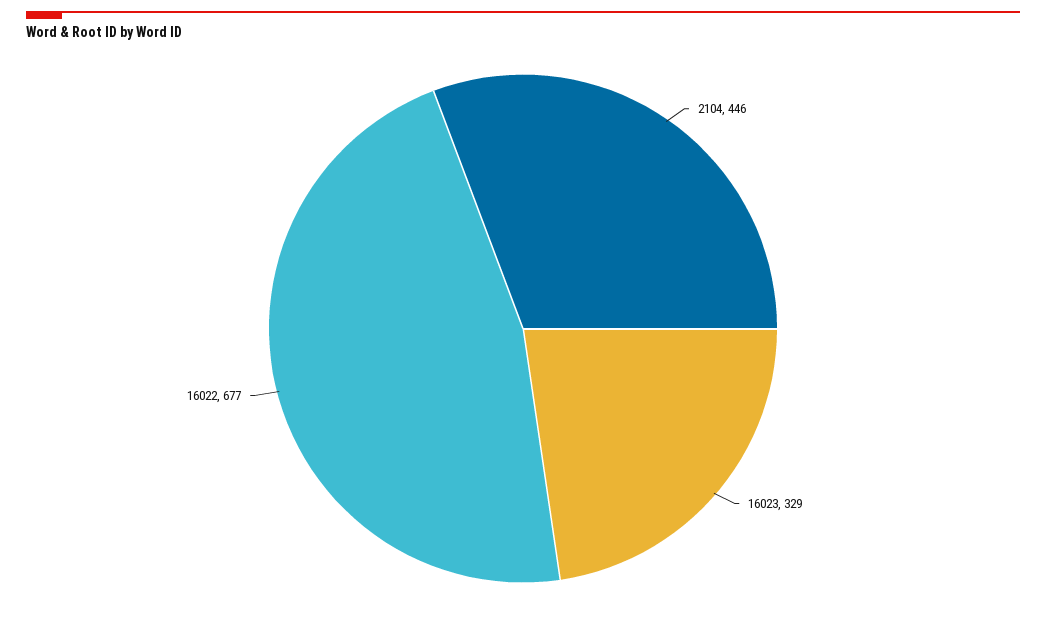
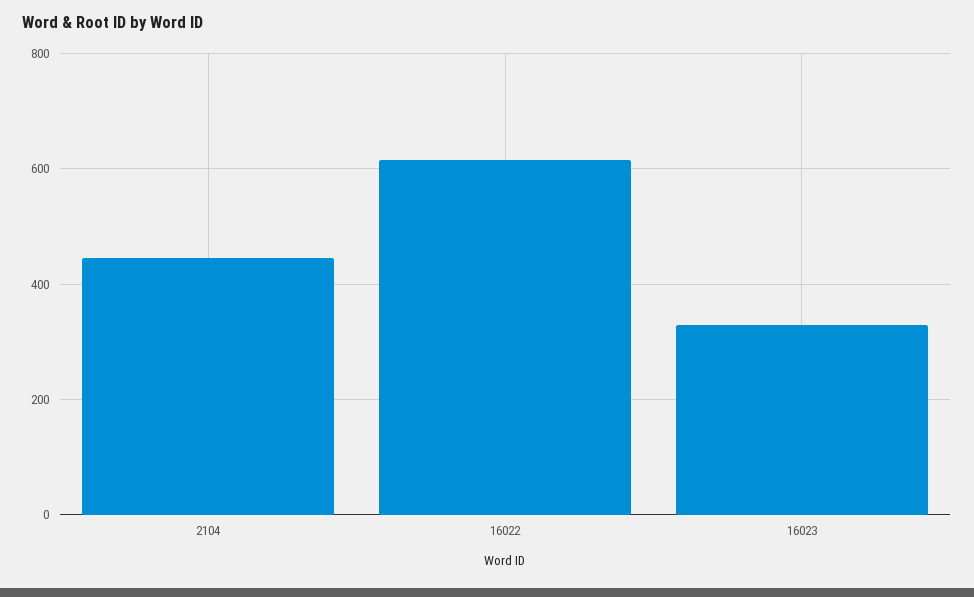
  {
    "2104": 446,
    "16023": 329,
-   "16022": 677
+   "16022": 620
  }

